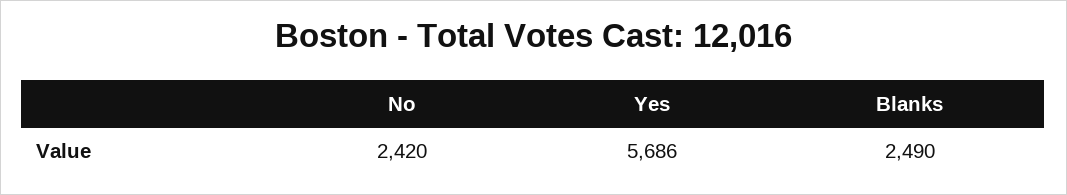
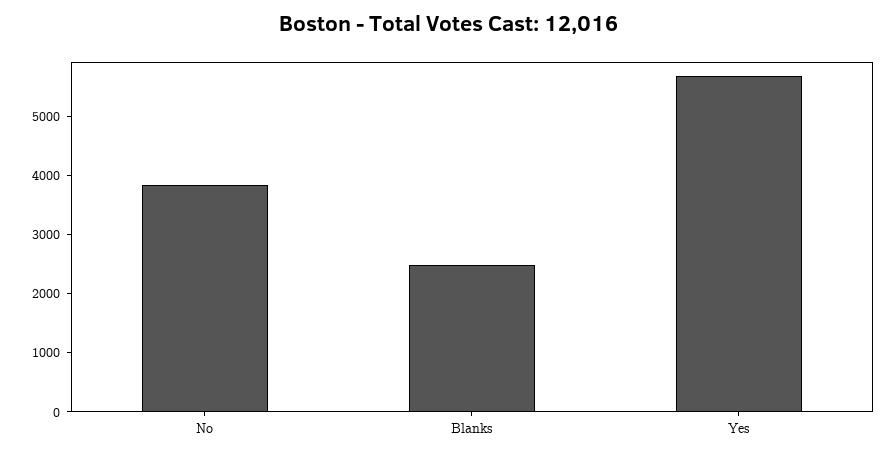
  {
-   "No": 2420,
+   "No": 3800,
    "Yes": 5686,
    "Blanks": 2490
  }

